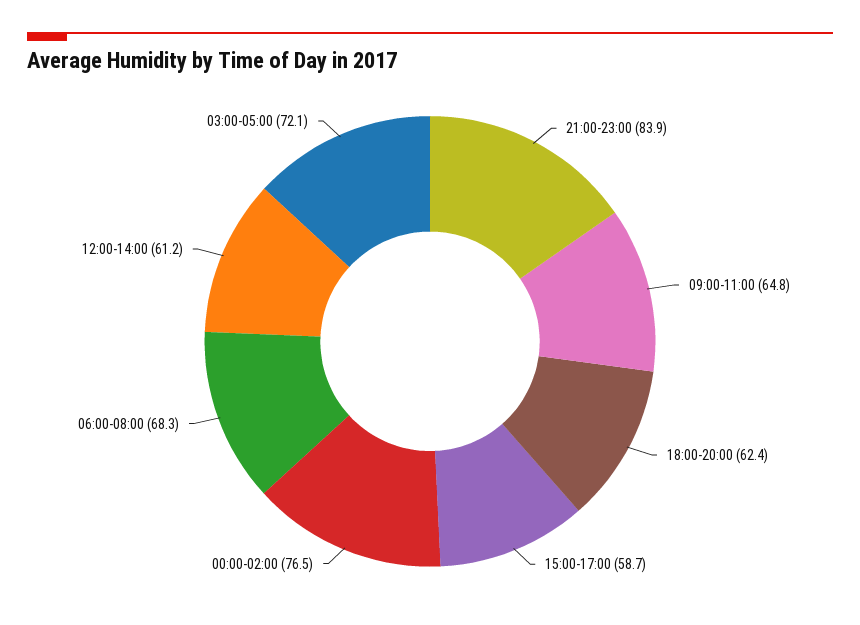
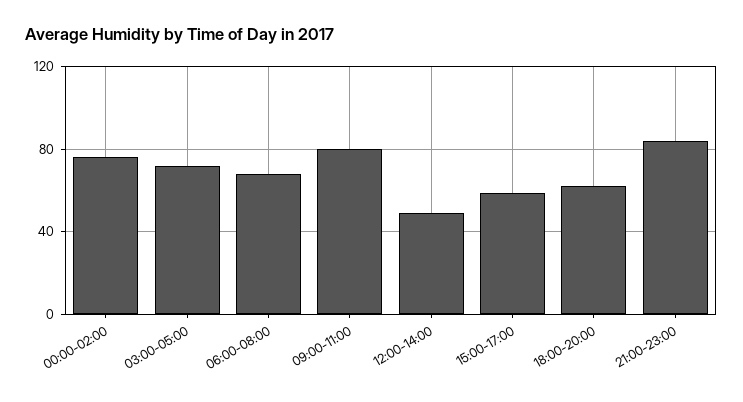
  {
    "21:00-23:00": 83.9,
-   "09:00-11:00": 64.8,
+   "09:00-11:00": 80,
    "18:00-20:00": 62.4,
    "15:00-17:00": 58.7,
    "00:00-02:00": 76.5,
    "06:00-08:00": 68.3,
-   "12:00-14:00": 61.2,
+   "12:00-14:00": 50,
    "03:00-05:00": 72.1
  }

